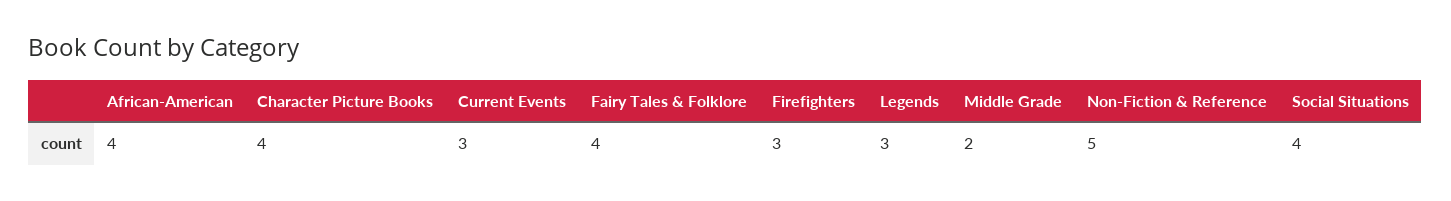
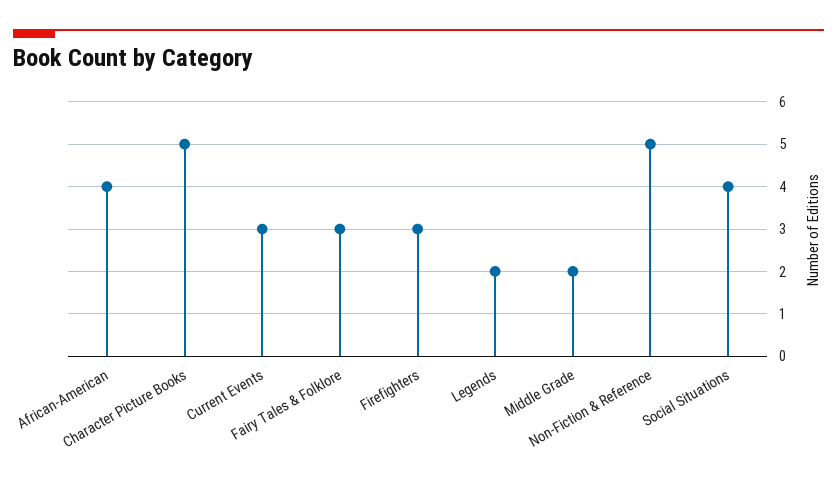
  {
    "African-American": 4,
-   "Character Picture Books": 4,
+   "Character Picture Books": 5,
    "Current Events": 3,
-   "Fairy Tales & Folklore": 4,
+   "Fairy Tales & Folklore": 3,
    "Firefighters": 3,
-   "Legends": 3,
+   "Legends": 2,
    "Middle Grade": 2,
    "Non-Fiction & Reference": 5,
    "Social Situations": 4
  }

